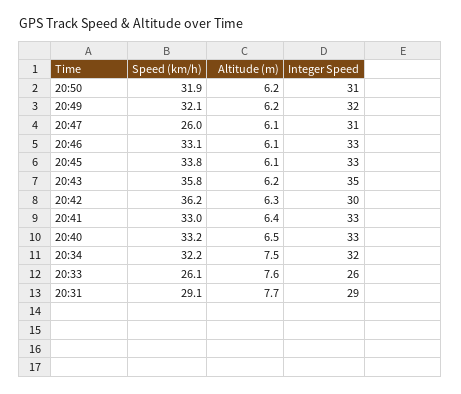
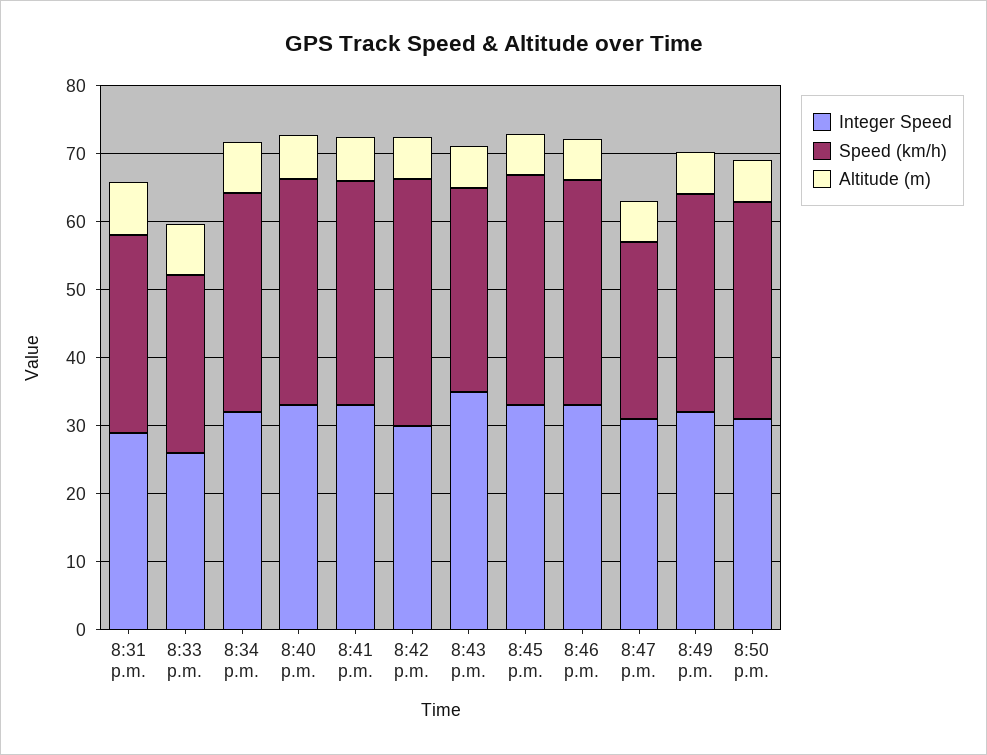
  {
    "Speed (km/h)": {
      "20:50": 31.9,
      "20:49": 32.1,
      "20:47": 26,
      "20:46": 33.1,
      "20:45": 33.8,
-     "20:43": 35.8,
+     "20:43": 30,
      "20:42": 36.2,
      "20:41": 33,
      "20:40": 33.2,
      "20:34": 32.2,
      "20:33": 26.1,
      "20:31": 29.1
    },
    "Altitude (m)": {
      "20:50": 6.2,
      "20:49": 6.2,
      "20:47": 6.1,
      "20:46": 6.1,
      "20:45": 6.1,
      "20:43": 6.2,
      "20:42": 6.3,
      "20:41": 6.4,
      "20:40": 6.5,
      "20:34": 7.5,
      "20:33": 7.6,
      "20:31": 7.7
    },
    "Integer Speed": {
      "20:50": 31,
      "20:49": 32,
      "20:47": 31,
      "20:46": 33,
      "20:45": 33,
      "20:43": 35,
      "20:42": 30,
      "20:41": 33,
      "20:40": 33,
      "20:34": 32,
      "20:33": 26,
      "20:31": 29
    }
  }

